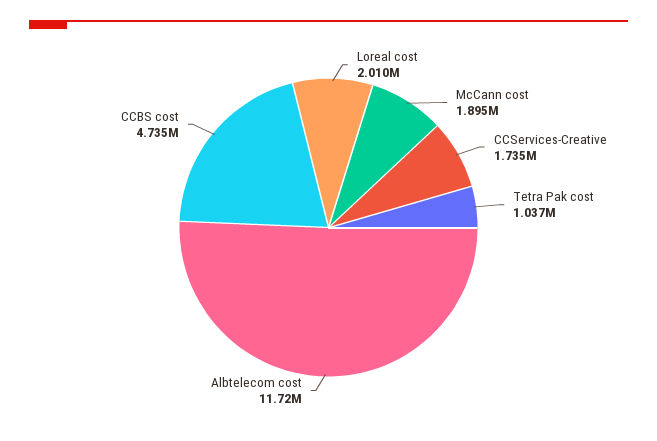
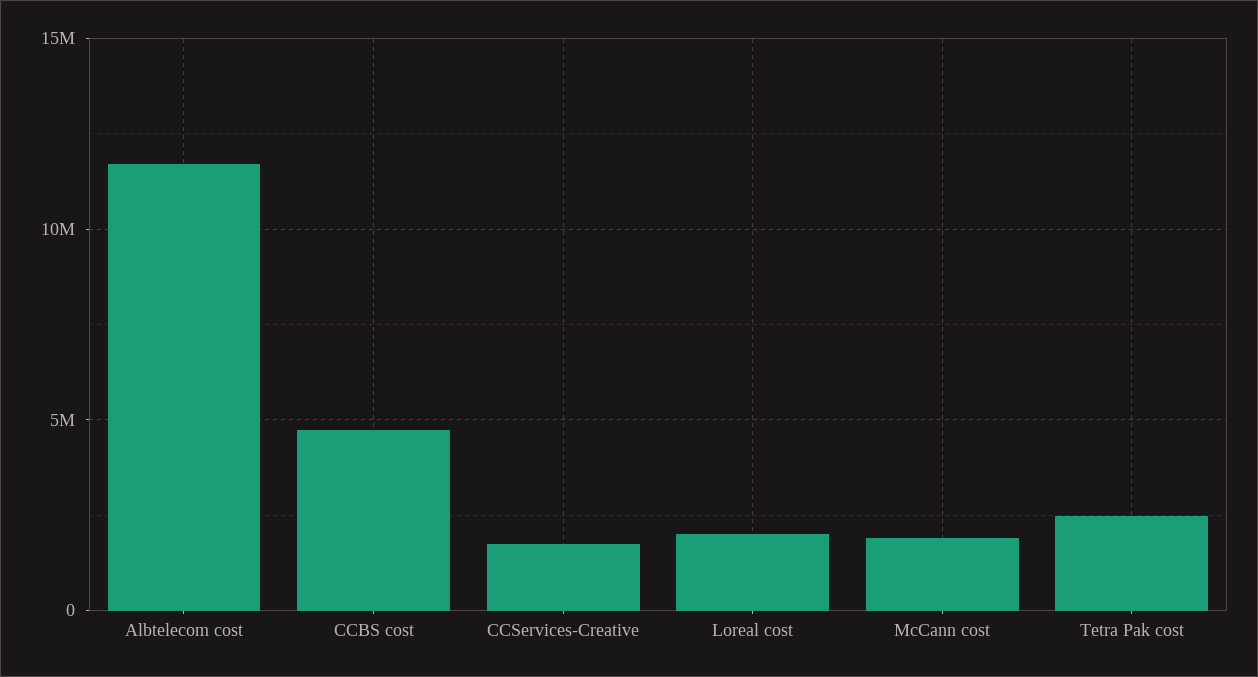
  {
    "Loreal cost": 2010000,
    "McCann cost": 1895000,
    "CCServices-Creative": 1735000,
-   "Tetra Pak cost": 1037000,
+   "Tetra Pak cost": 2500000,
    "Albtelecom cost": 11720000,
    "CCBS cost": 4735000
  }

